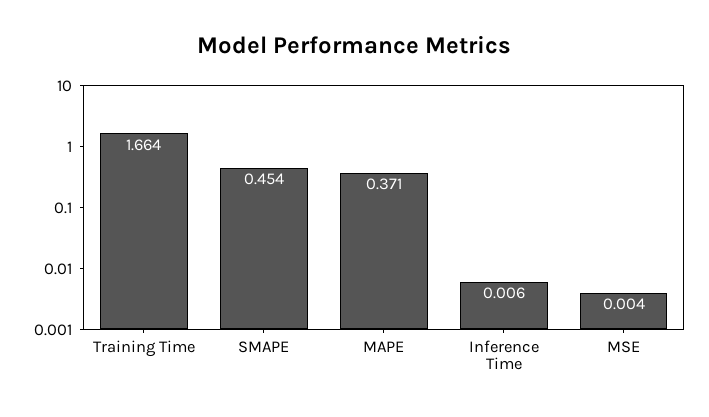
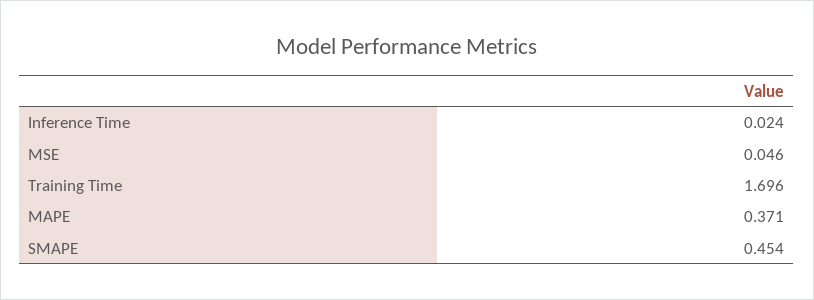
  {
-   "Training Time": 1.664,
+   "Training Time": 1.696,
    "SMAPE": 0.454,
    "MAPE": 0.371,
-   "Inference Time": 0.006,
+   "Inference Time": 0.024,
-   "MSE": 0.004
+   "MSE": 0.046
  }

